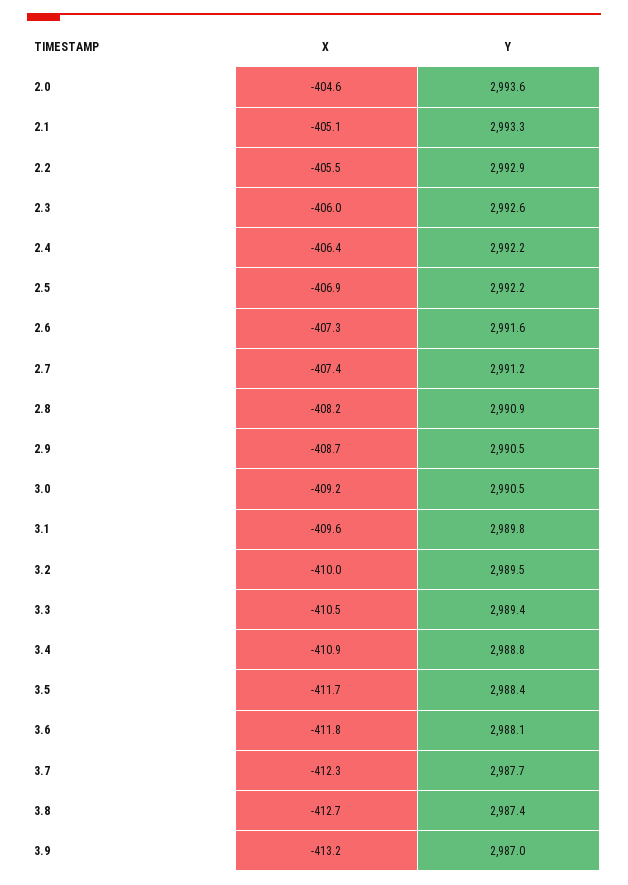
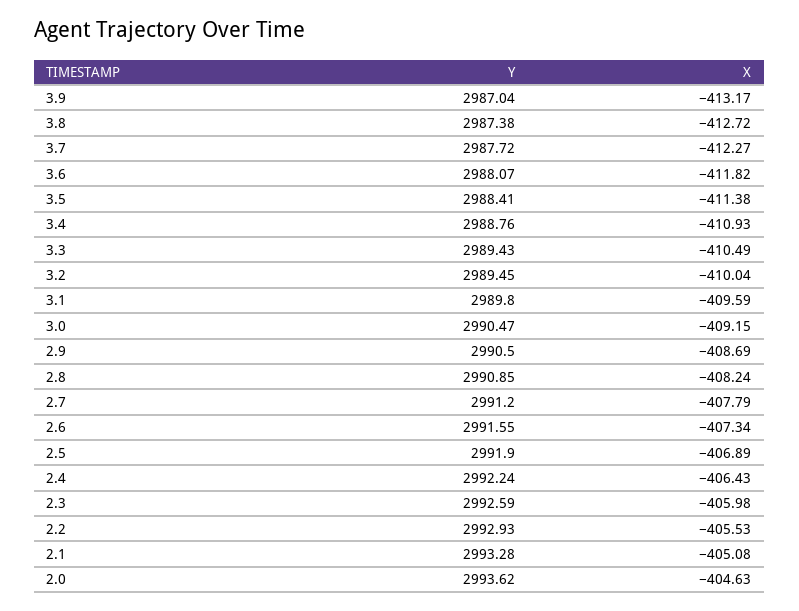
  {
    "X": {
      "2.0": -404.63,
      "2.1": -405.08,
      "2.2": -405.53,
      "2.3": -405.98,
      "2.4": -406.43,
      "2.5": -406.89,
      "2.6": -407.34,
-     "2.7": -407.4,
+     "2.7": -407.79,
      "2.8": -408.24,
      "2.9": -408.69,
      "3.0": -409.15,
      "3.1": -409.59,
      "3.2": -410.04,
      "3.3": -410.49,
      "3.4": -410.93,
-     "3.5": -411.7,
+     "3.5": -411.38,
      "3.6": -411.82,
      "3.7": -412.27,
      "3.8": -412.72,
      "3.9": -413.17
    },
    "Y": {
      "2.0": 2993.62,
      "2.1": 2993.28,
      "2.2": 2992.93,
      "2.3": 2992.59,
      "2.4": 2992.24,
-     "2.5": 2992.2,
+     "2.5": 2991.9,
      "2.6": 2991.55,
      "2.7": 2991.2,
      "2.8": 2990.85,
      "2.9": 2990.5,
      "3.0": 2990.47,
      "3.1": 2989.8,
      "3.2": 2989.45,
      "3.3": 2989.43,
      "3.4": 2988.76,
      "3.5": 2988.41,
      "3.6": 2988.07,
      "3.7": 2987.72,
      "3.8": 2987.38,
      "3.9": 2987.04
    }
  }

